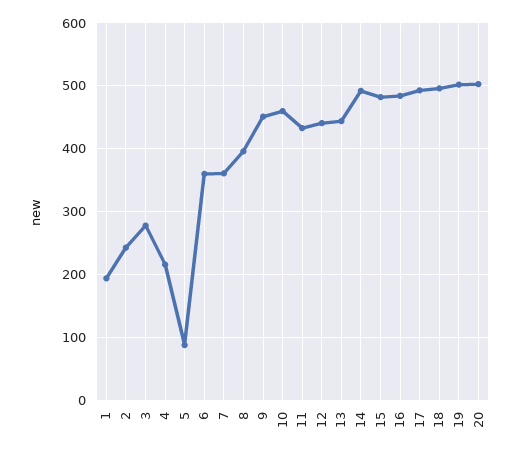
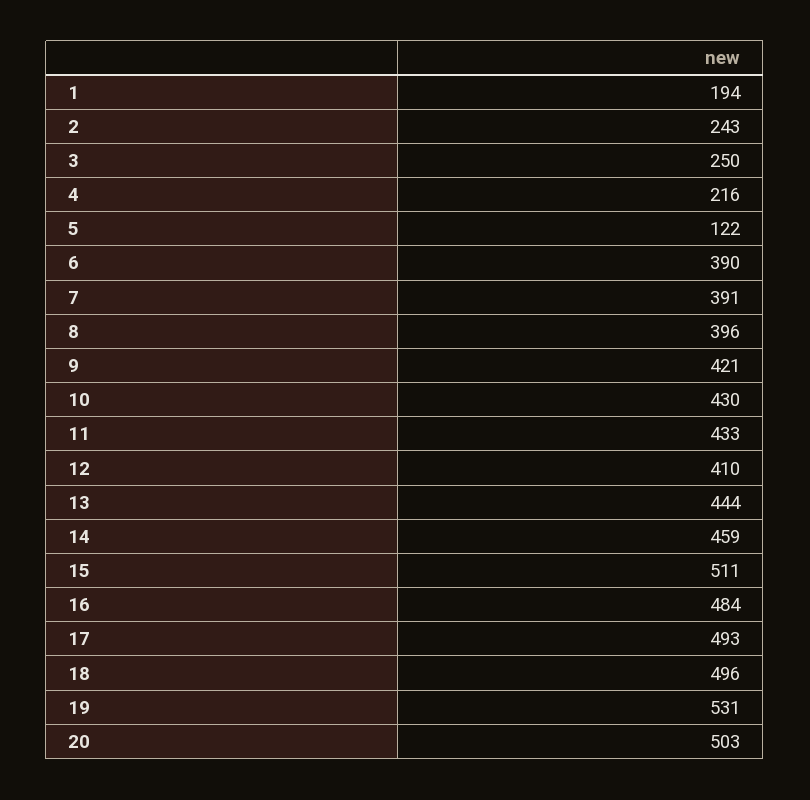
  {
    "1": 194,
    "2": 243,
-   "3": 280,
+   "3": 250,
    "4": 216,
-   "5": 90,
+   "5": 122,
-   "6": 360,
+   "6": 390,
-   "7": 360,
+   "7": 391,
    "8": 396,
-   "9": 450,
+   "9": 421,
-   "10": 460,
+   "10": 430,
    "11": 433,
-   "12": 440,
+   "12": 410,
    "13": 444,
-   "14": 490,
+   "14": 459,
-   "15": 480,
+   "15": 511,
    "16": 484,
    "17": 493,
    "18": 496,
-   "19": 500,
+   "19": 531,
    "20": 503
  }

